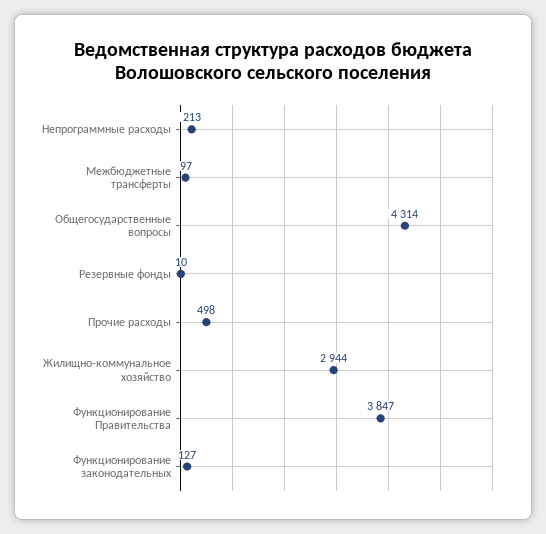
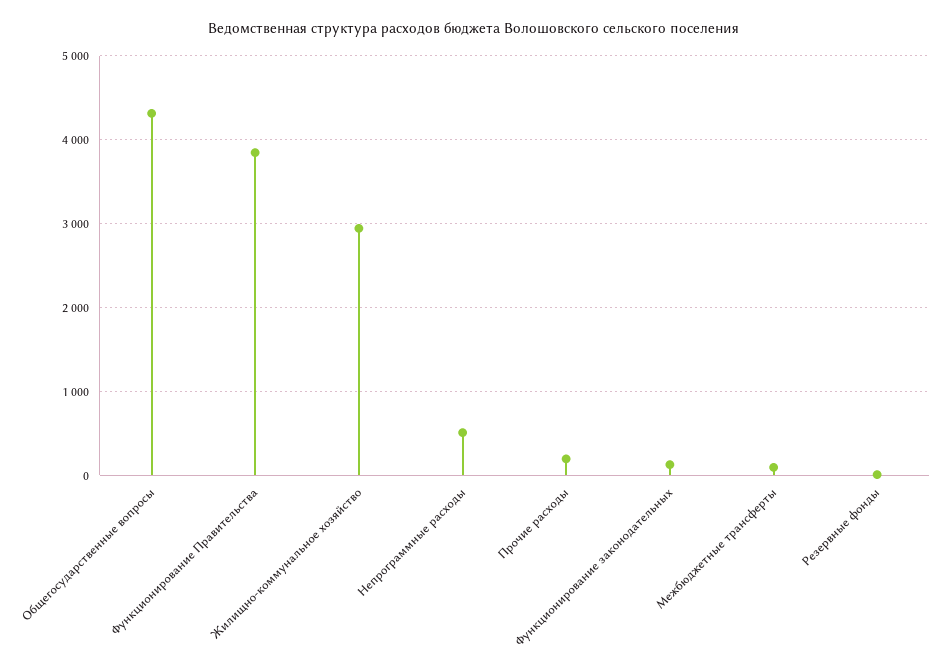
  {
-   "Непрограммные расходы": 213,
+   "Непрограммные расходы": 500,
    "Межбюджетные трансферты": 97,
    "Общегосударственные вопросы": 4314,
    "Резервные фонды": 10,
-   "Прочие расходы": 498,
+   "Прочие расходы": 200,
    "Жилищно-коммунальное хозяйство": 2944,
    "Функционирование Правительства": 3847,
    "Функционирование законодательных": 127
  }

